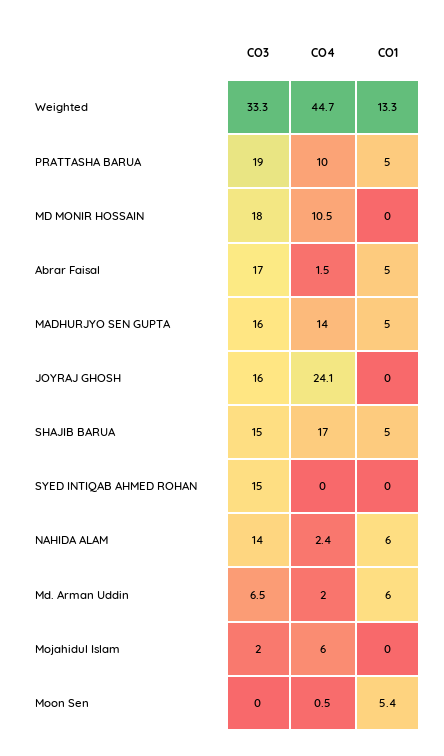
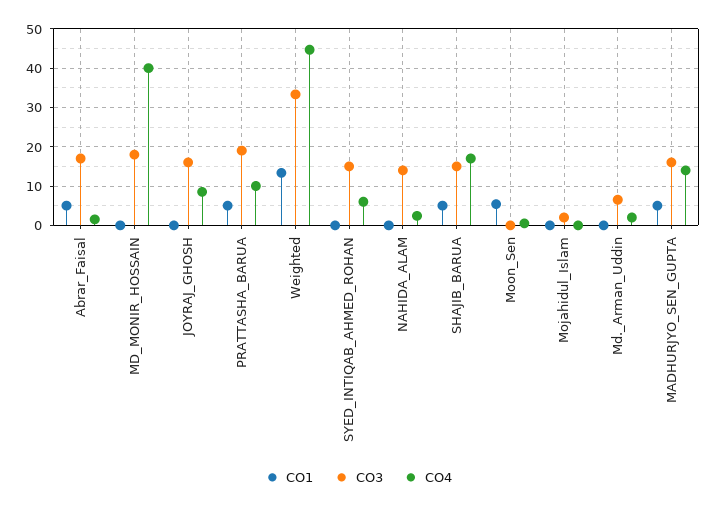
  {
    "CO3": {
      "Weighted": 33.3,
      "PRATTASHA BARUA": 19,
      "MD MONIR HOSSAIN": 18,
      "Abrar Faisal": 17,
      "MADHURJYO SEN GUPTA": 16,
      "JOYRAJ GHOSH": 16,
      "SHAJIB BARUA": 15,
      "SYED INTIQAB AHMED ROHAN": 15,
      "NAHIDA ALAM": 14,
      "Md. Arman Uddin": 6.5,
      "Mojahidul Islam": 2,
      "Moon Sen": 0
    },
    "CO4": {
      "Weighted": 44.7,
      "PRATTASHA BARUA": 10,
-     "MD MONIR HOSSAIN": 10.5,
+     "MD MONIR HOSSAIN": 40,
      "Abrar Faisal": 1.5,
      "MADHURJYO SEN GUPTA": 14,
-     "JOYRAJ GHOSH": 24.1,
+     "JOYRAJ GHOSH": 8,
      "SHAJIB BARUA": 17,
-     "SYED INTIQAB AHMED ROHAN": 0,
+     "SYED INTIQAB AHMED ROHAN": 6,
      "NAHIDA ALAM": 2.4,
      "Md. Arman Uddin": 2,
-     "Mojahidul Islam": 6,
+     "Mojahidul Islam": 0,
      "Moon Sen": 0.5
    },
    "CO1": {
      "Weighted": 13.3,
      "PRATTASHA BARUA": 5,
      "MD MONIR HOSSAIN": 0,
      "Abrar Faisal": 5,
      "MADHURJYO SEN GUPTA": 5,
      "JOYRAJ GHOSH": 0,
      "SHAJIB BARUA": 5,
      "SYED INTIQAB AHMED ROHAN": 0,
-     "NAHIDA ALAM": 6,
+     "NAHIDA ALAM": 0,
-     "Md. Arman Uddin": 6,
+     "Md. Arman Uddin": 0,
      "Mojahidul Islam": 0,
      "Moon Sen": 5.4
    }
  }

